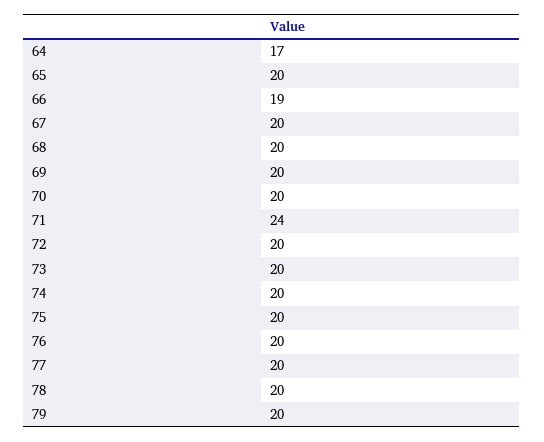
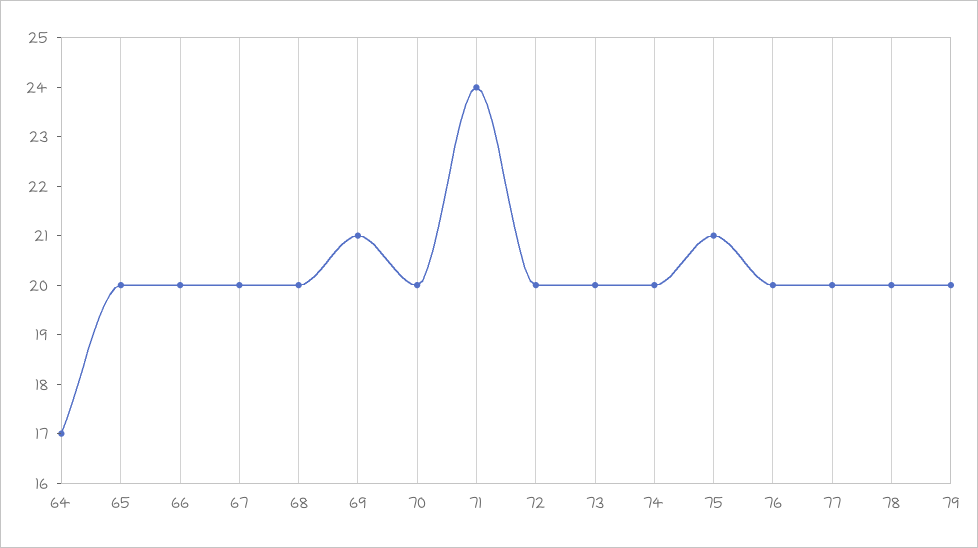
  {
    "64": 17,
    "65": 20,
-   "66": 19,
+   "66": 20,
    "67": 20,
    "68": 20,
-   "69": 20,
+   "69": 21,
    "70": 20,
    "71": 24,
    "72": 20,
    "73": 20,
    "74": 20,
-   "75": 20,
+   "75": 21,
    "76": 20,
    "77": 20,
    "78": 20,
    "79": 20
  }

